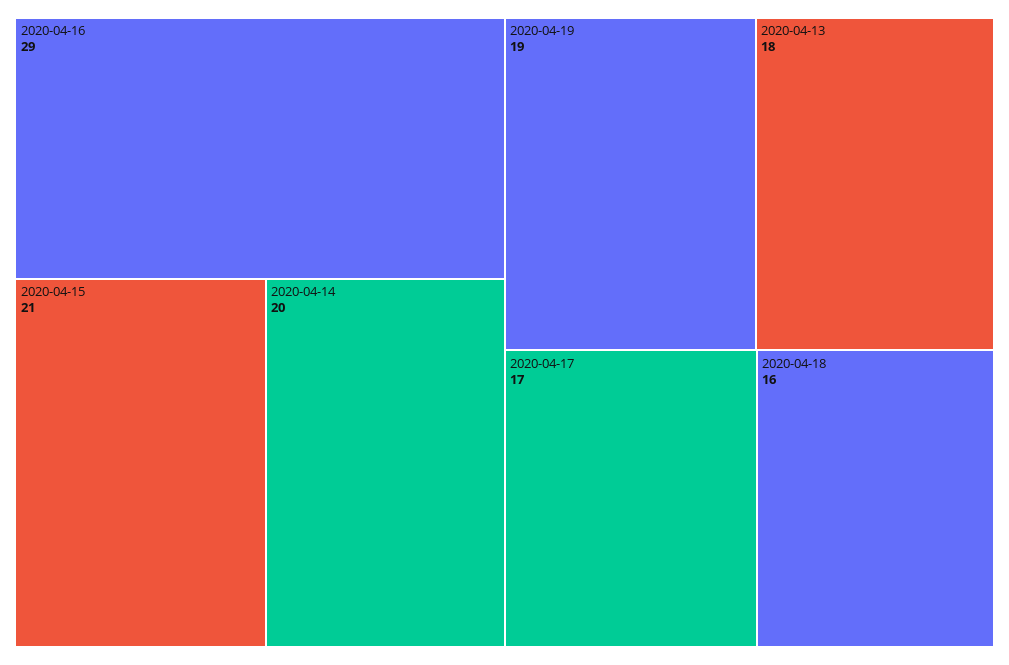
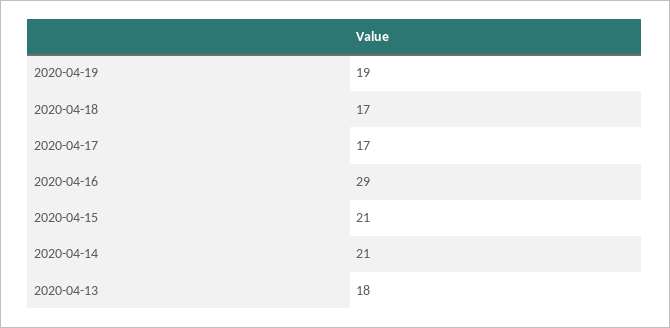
  {
    "2020-04-16": 29,
    "2020-04-15": 21,
-   "2020-04-14": 20,
+   "2020-04-14": 21,
    "2020-04-19": 19,
    "2020-04-13": 18,
    "2020-04-17": 17,
-   "2020-04-18": 16
+   "2020-04-18": 17
  }

